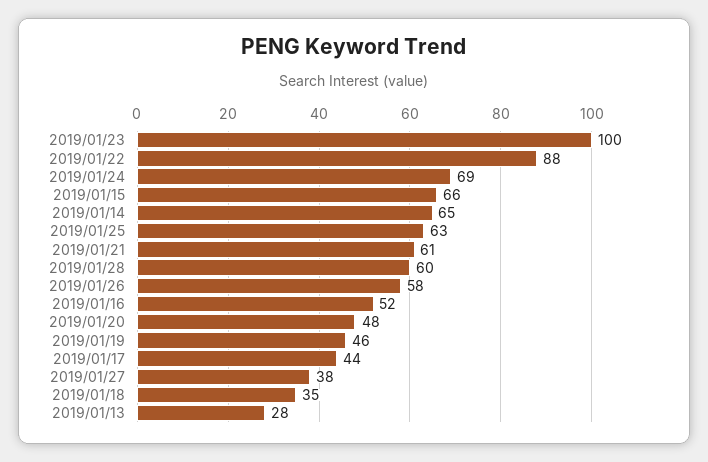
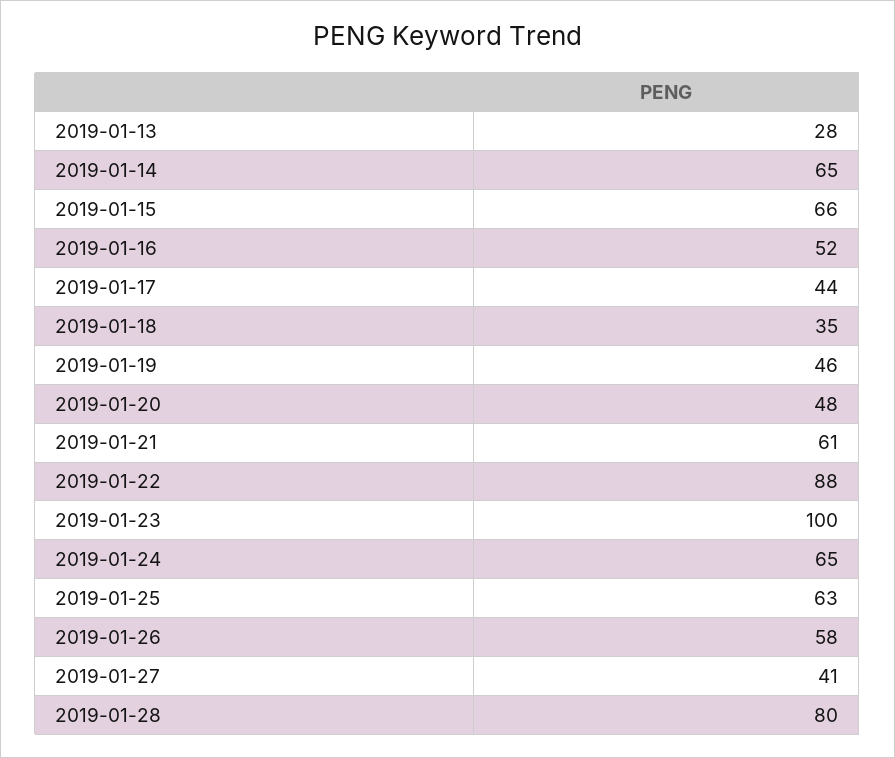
  {
    "2019/01/23": 100,
    "2019/01/22": 88,
-   "2019/01/24": 69,
+   "2019/01/24": 65,
    "2019/01/15": 66,
    "2019/01/14": 65,
    "2019/01/25": 63,
    "2019/01/21": 61,
-   "2019/01/28": 60,
+   "2019/01/28": 80,
    "2019/01/26": 58,
    "2019/01/16": 52,
    "2019/01/20": 48,
    "2019/01/19": 46,
    "2019/01/17": 44,
-   "2019/01/27": 38,
+   "2019/01/27": 41,
    "2019/01/18": 35,
    "2019/01/13": 28
  }

